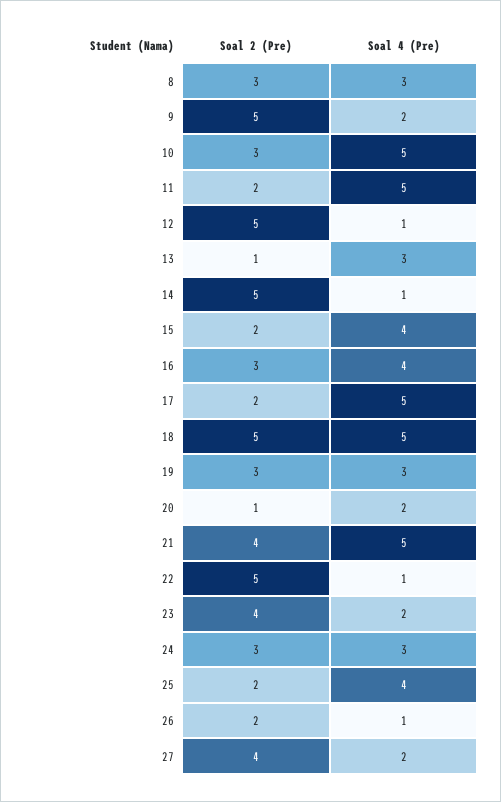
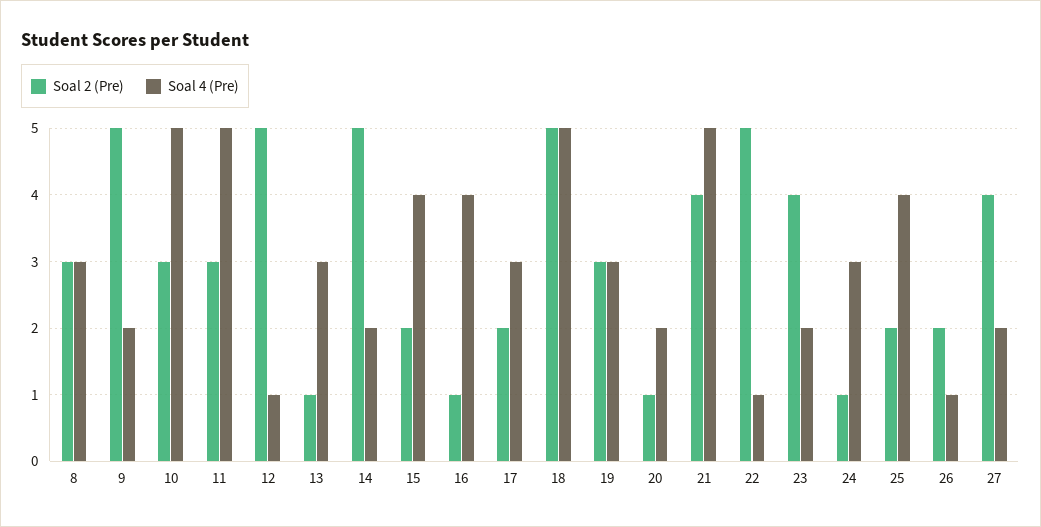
  {
    "Soal 2 (Pre)": {
      "8": 3,
      "9": 5,
      "10": 3,
-     "11": 2,
+     "11": 3,
      "12": 5,
      "13": 1,
      "14": 5,
      "15": 2,
-     "16": 3,
+     "16": 1,
      "17": 2,
      "18": 5,
      "19": 3,
      "20": 1,
      "21": 4,
      "22": 5,
      "23": 4,
-     "24": 3,
+     "24": 1,
      "25": 2,
      "26": 2,
      "27": 4
    },
    "Soal 4 (Pre)": {
      "8": 3,
      "9": 2,
      "10": 5,
      "11": 5,
      "12": 1,
      "13": 3,
-     "14": 1,
+     "14": 2,
      "15": 4,
      "16": 4,
-     "17": 5,
+     "17": 3,
      "18": 5,
      "19": 3,
      "20": 2,
      "21": 5,
      "22": 1,
      "23": 2,
      "24": 3,
      "25": 4,
      "26": 1,
      "27": 2
    }
  }

